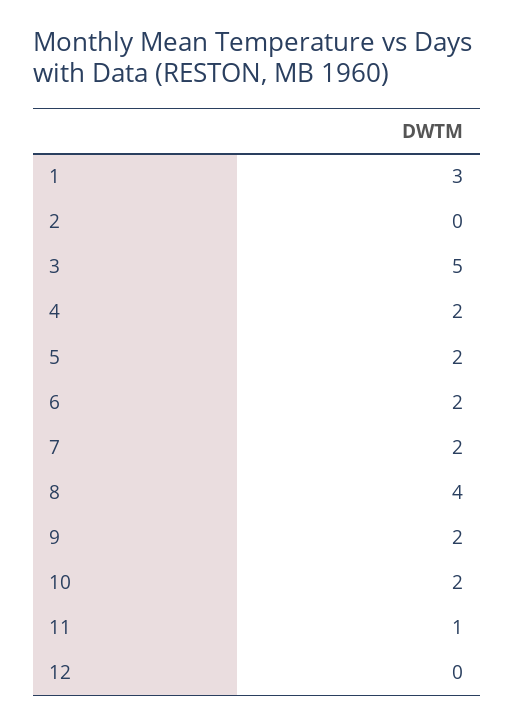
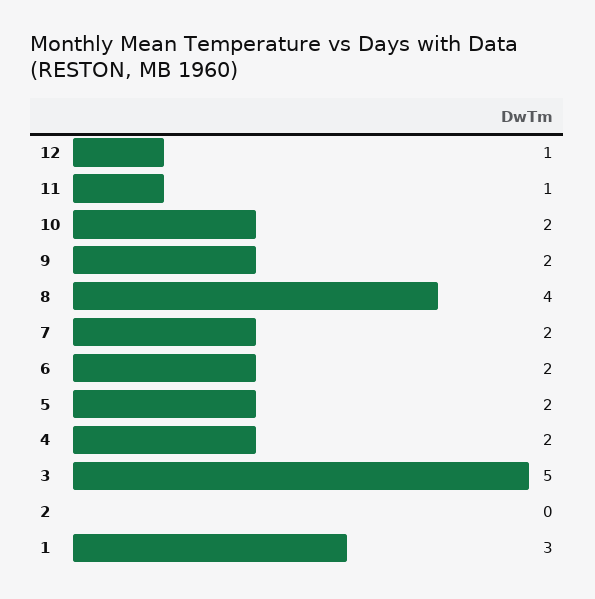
  {
    "1": 3,
    "2": 0,
    "3": 5,
    "4": 2,
    "5": 2,
    "6": 2,
    "7": 2,
    "8": 4,
    "9": 2,
    "10": 2,
    "11": 1,
-   "12": 0
+   "12": 1
  }

